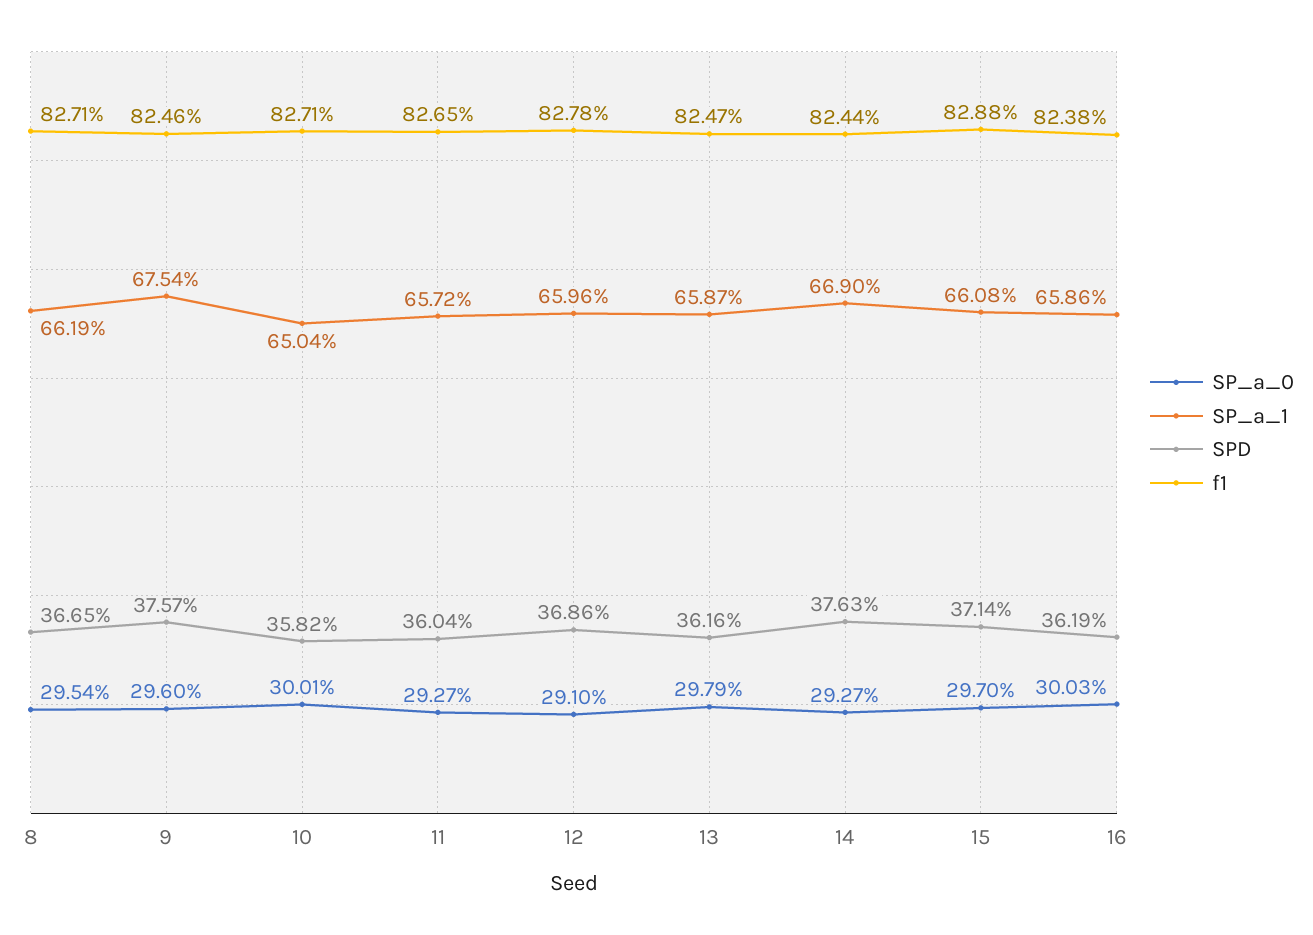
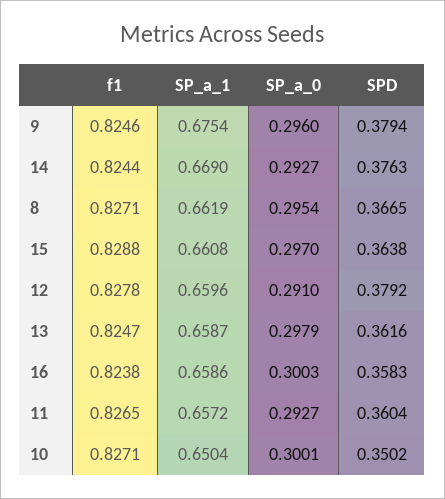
  {
    "SP_a_0": {
      "8": 0.2954,
      "9": 0.296,
      "10": 0.3001,
      "11": 0.2927,
      "12": 0.291,
      "13": 0.2979,
      "14": 0.2927,
      "15": 0.297,
      "16": 0.3003
    },
    "SP_a_1": {
      "8": 0.6619,
      "9": 0.6754,
      "10": 0.6504,
      "11": 0.6572,
      "12": 0.6596,
      "13": 0.6587,
      "14": 0.669,
      "15": 0.6608,
      "16": 0.6586
    },
    "SPD": {
      "8": 0.3665,
-     "9": 0.3757,
+     "9": 0.3794,
-     "10": 0.3582,
+     "10": 0.3502,
      "11": 0.3604,
-     "12": 0.3686,
+     "12": 0.3792,
      "13": 0.3616,
      "14": 0.3763,
-     "15": 0.3714,
+     "15": 0.3638,
-     "16": 0.3619
+     "16": 0.3583
    },
    "f1": {
      "8": 0.8271,
      "9": 0.8246,
      "10": 0.8271,
      "11": 0.8265,
      "12": 0.8278,
      "13": 0.8247,
      "14": 0.8244,
      "15": 0.8288,
      "16": 0.8238
    }
  }

